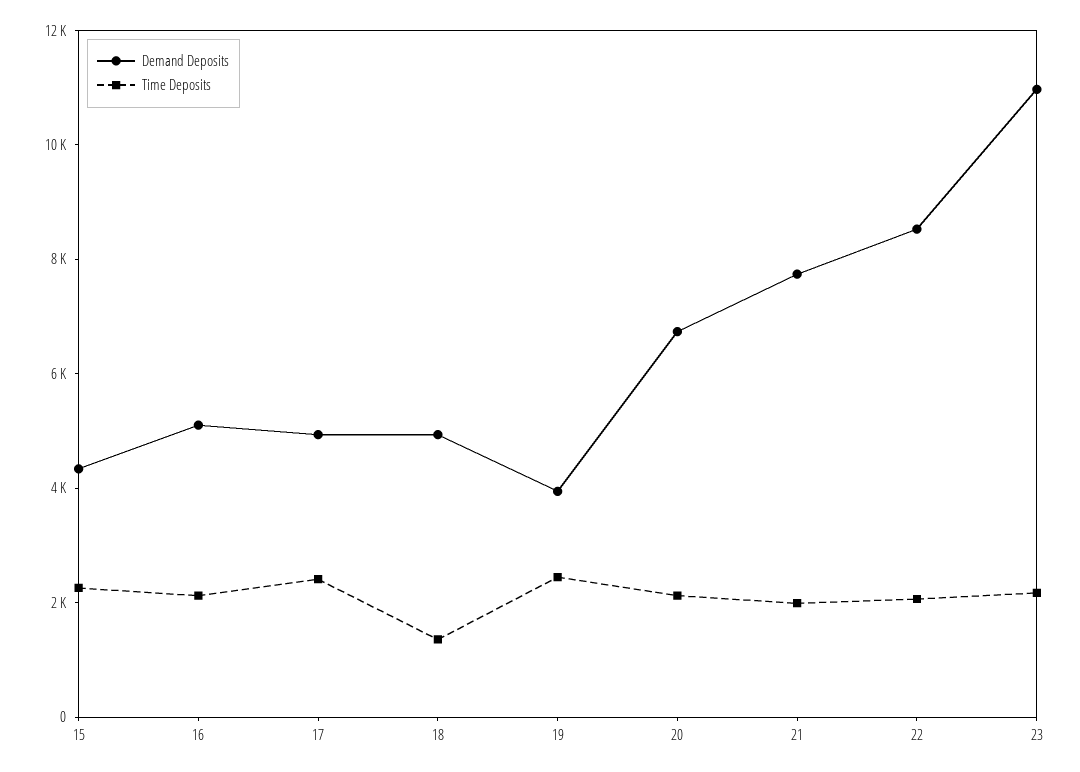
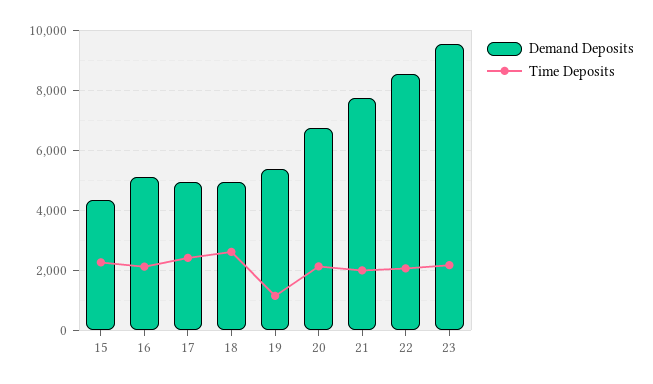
  {
    "Demand Deposits": {
      "15": 4400,
      "16": 5200,
      "17": 5000,
      "18": 5000,
-     "19": 4000,
+     "19": 5400,
      "20": 6800,
      "21": 7800,
      "22": 8600,
-     "23": 11000
+     "23": 9600
    },
    "Time Deposits": {
      "15": 2200,
      "16": 2200,
      "17": 2400,
-     "18": 1500,
+     "18": 2600,
-     "19": 2500,
+     "19": 1200,
      "20": 2200,
      "21": 2000,
      "22": 2000,
      "23": 2200
    }
  }

